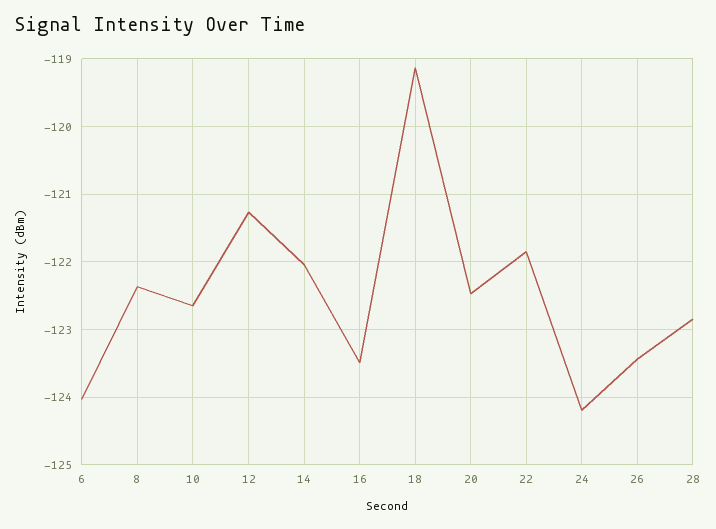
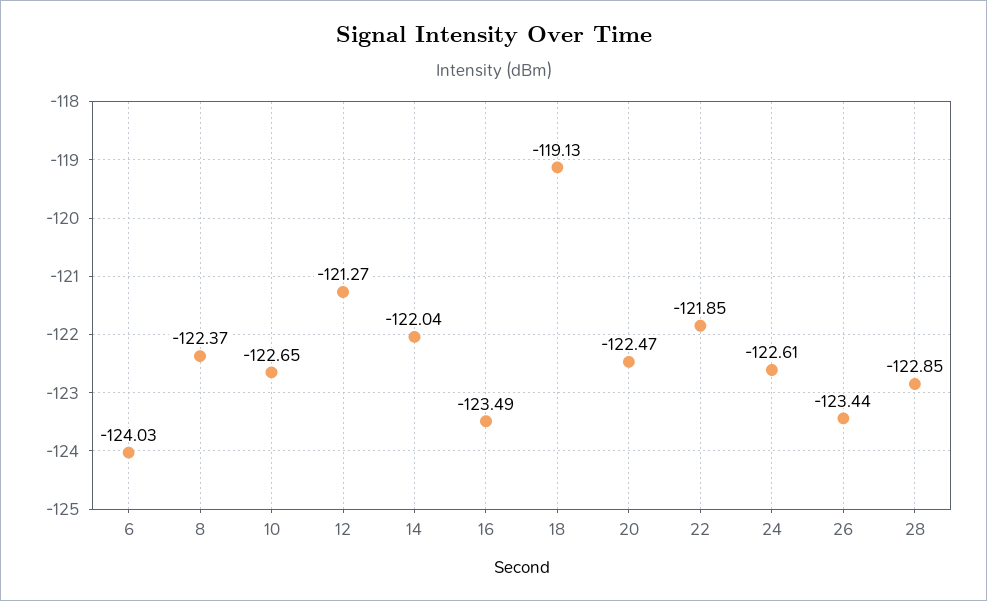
  {
    "6": -124.03,
    "8": -122.37,
    "10": -122.65,
    "12": -121.27,
    "14": -122.04,
    "16": -123.49,
    "18": -119.13,
    "20": -122.47,
    "22": -121.85,
-   "24": -124.2,
+   "24": -122.61,
    "26": -123.44,
    "28": -122.85
  }

